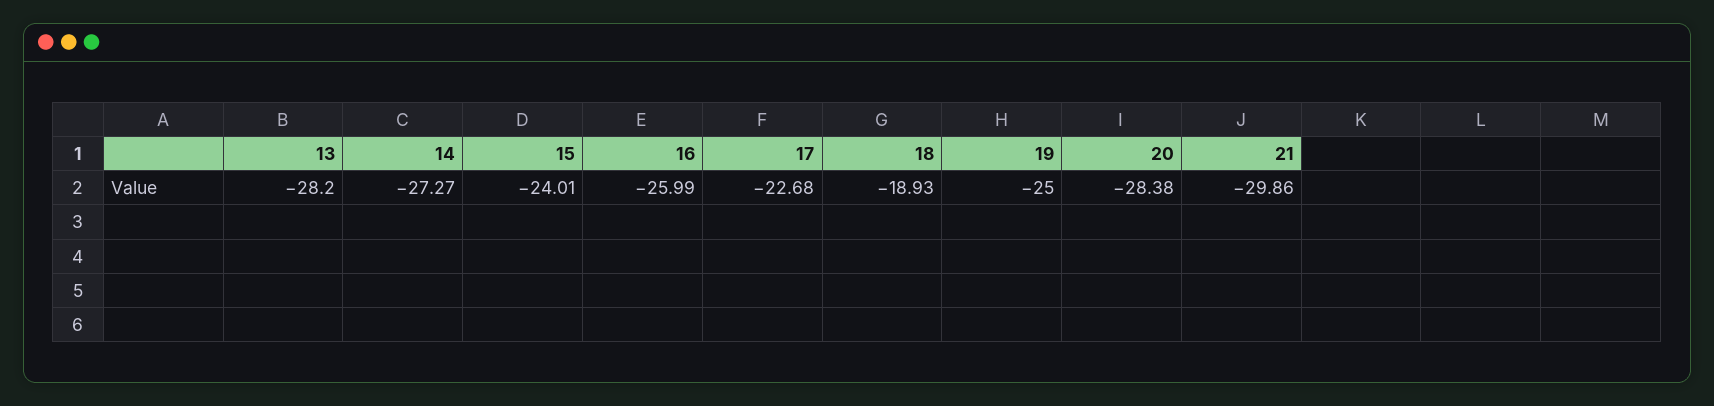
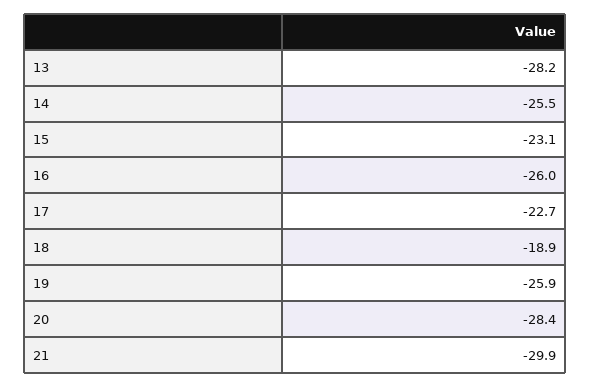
  {
    "13": -28.2,
-   "14": -27.27,
+   "14": -25.5,
-   "15": -24.01,
+   "15": -23.1,
    "16": -25.99,
    "17": -22.68,
    "18": -18.93,
-   "19": -25,
+   "19": -25.9,
    "20": -28.38,
    "21": -29.86
  }

